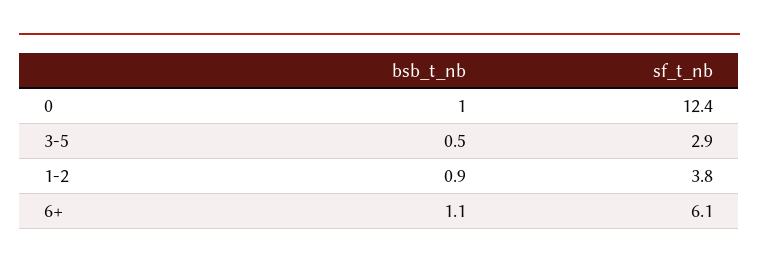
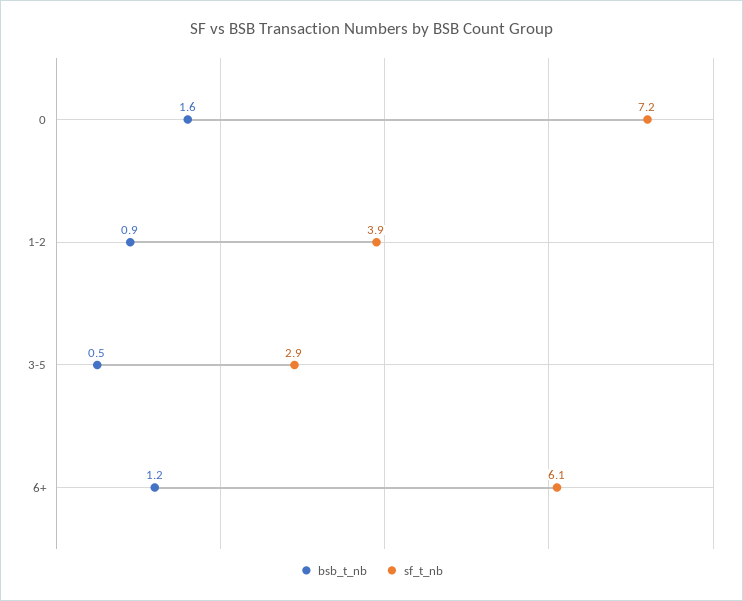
  {
    "bsb_t_nb": {
-     "0": 1,
+     "0": 1.6,
      "3-5": 0.5,
      "1-2": 0.9,
-     "6+": 1.1
+     "6+": 1.2
    },
    "sf_t_nb": {
-     "0": 12.4,
+     "0": 7.2,
      "3-5": 2.9,
-     "1-2": 3.8,
+     "1-2": 3.9,
      "6+": 6.1
    }
  }

